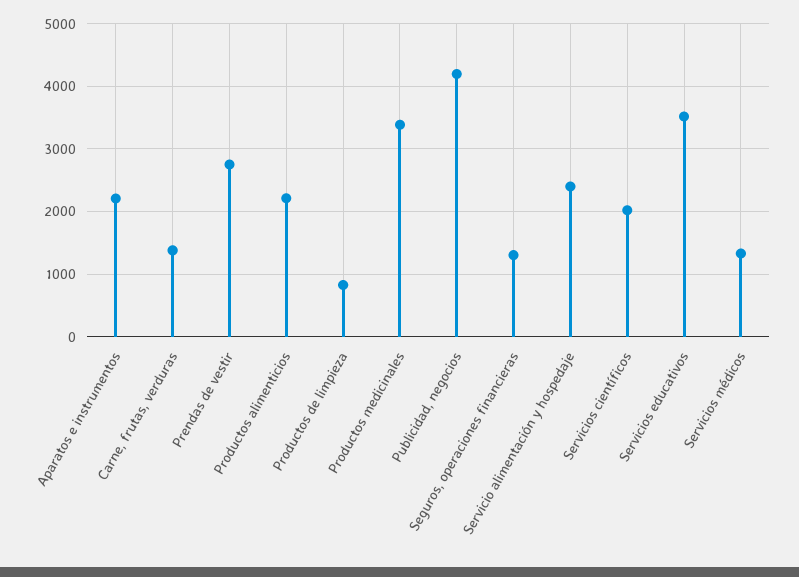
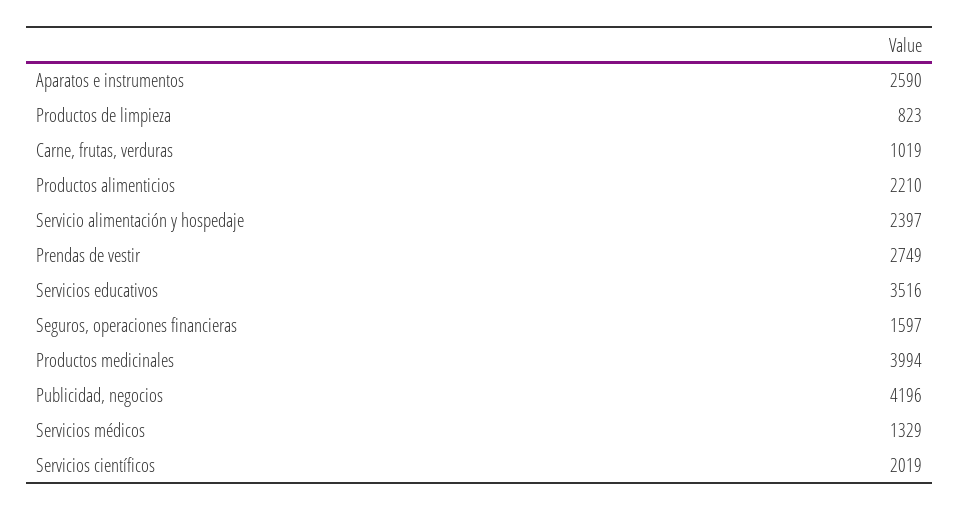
  {
-   "Aparatos e instrumentos": 2200,
+   "Aparatos e instrumentos": 2590,
-   "Carne, frutas, verduras": 1400,
+   "Carne, frutas, verduras": 1019,
    "Prendas de vestir": 2749,
    "Productos alimenticios": 2210,
    "Productos de limpieza": 823,
-   "Productos medicinales": 3400,
+   "Productos medicinales": 3994,
    "Publicidad, negocios": 4196,
-   "Seguros, operaciones financieras": 1300,
+   "Seguros, operaciones financieras": 1597,
    "Servicio alimentación y hospedaje": 2397,
    "Servicios científicos": 2019,
    "Servicios educativos": 3516,
    "Servicios médicos": 1329
  }

